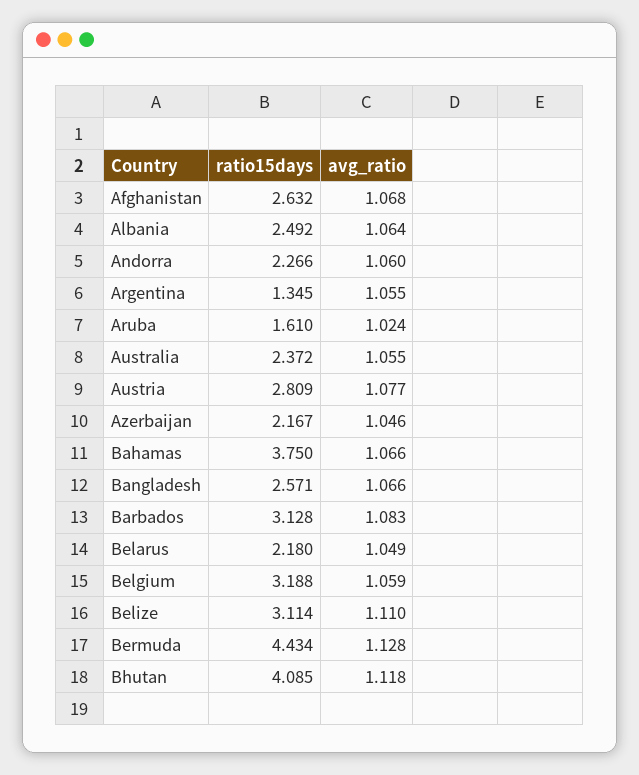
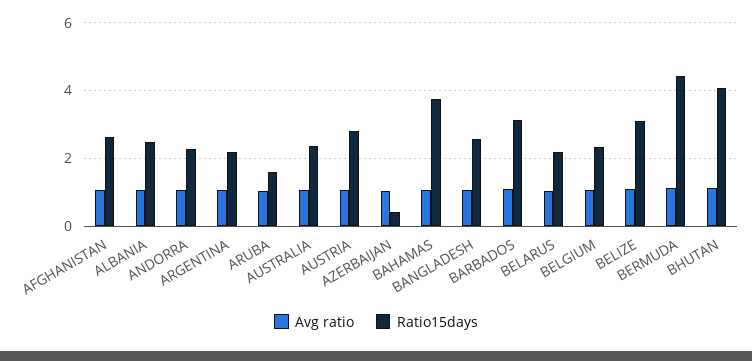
  {
    "ratio15days": {
      "Afghanistan": 2.632,
      "Albania": 2.492,
      "Andorra": 2.266,
-     "Argentina": 1.345,
+     "Argentina": 2.2,
      "Aruba": 1.61,
      "Australia": 2.372,
      "Austria": 2.809,
-     "Azerbaijan": 2.167,
+     "Azerbaijan": 0.4,
      "Bahamas": 3.75,
      "Bangladesh": 2.571,
      "Barbados": 3.128,
      "Belarus": 2.18,
-     "Belgium": 3.188,
+     "Belgium": 2.4,
      "Belize": 3.114,
      "Bermuda": 4.434,
      "Bhutan": 4.085
    },
    "avg_ratio": {
      "Afghanistan": 1.068,
      "Albania": 1.064,
      "Andorra": 1.06,
      "Argentina": 1.055,
      "Aruba": 1.024,
      "Australia": 1.055,
      "Austria": 1.077,
      "Azerbaijan": 1.046,
      "Bahamas": 1.066,
      "Bangladesh": 1.066,
      "Barbados": 1.083,
      "Belarus": 1.049,
      "Belgium": 1.059,
      "Belize": 1.11,
      "Bermuda": 1.128,
      "Bhutan": 1.118
    }
  }

